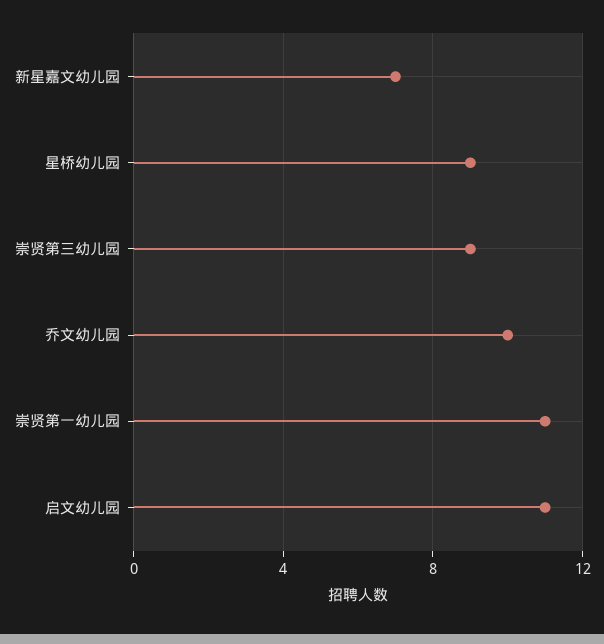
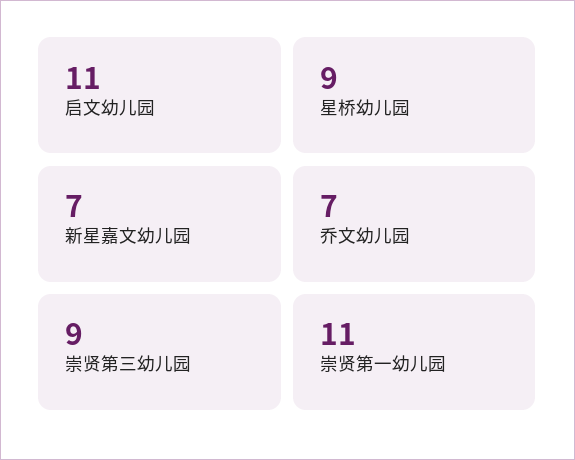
  {
    "新星嘉文幼儿园": 7,
    "星桥幼儿园": 9,
    "崇贤第三幼儿园": 9,
-   "乔文幼儿园": 10,
+   "乔文幼儿园": 7,
    "崇贤第一幼儿园": 11,
    "启文幼儿园": 11
  }

